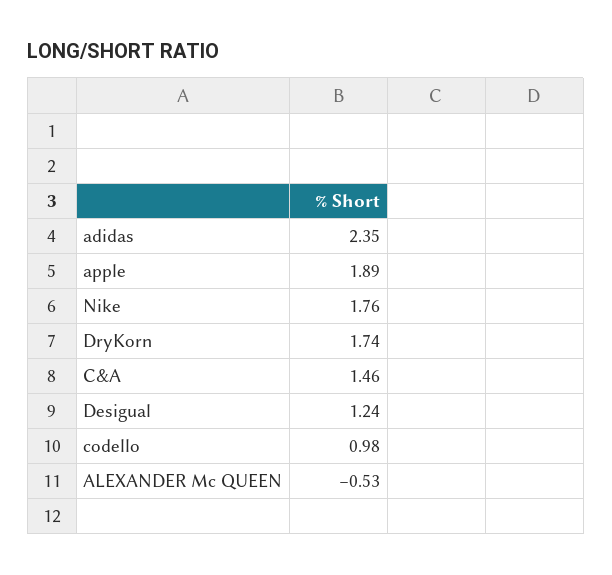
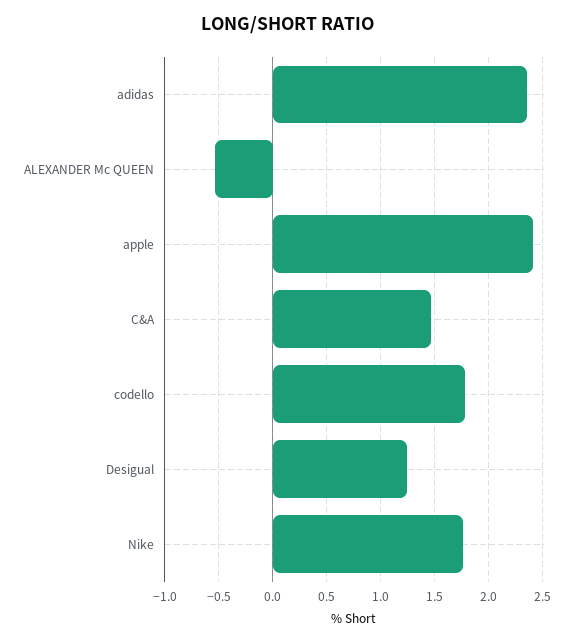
  {
    "adidas": 2.35,
-   "apple": 1.89,
+   "apple": 2.4,
    "Nike": 1.76,
-   "DryKorn": 1.74,
    "C&A": 1.46,
    "Desigual": 1.24,
-   "codello": 0.98,
+   "codello": 1.8,
    "ALEXANDER Mc QUEEN": -0.53
  }

